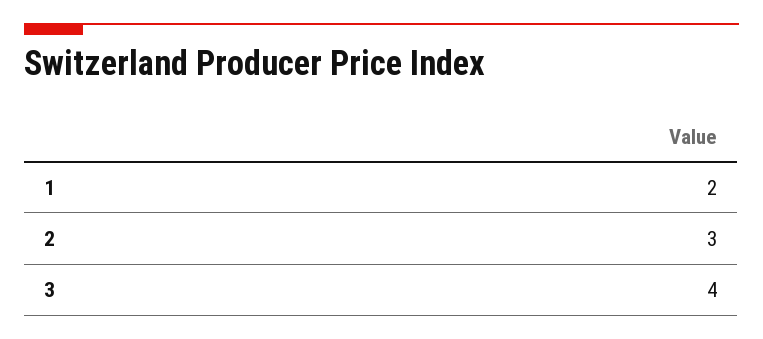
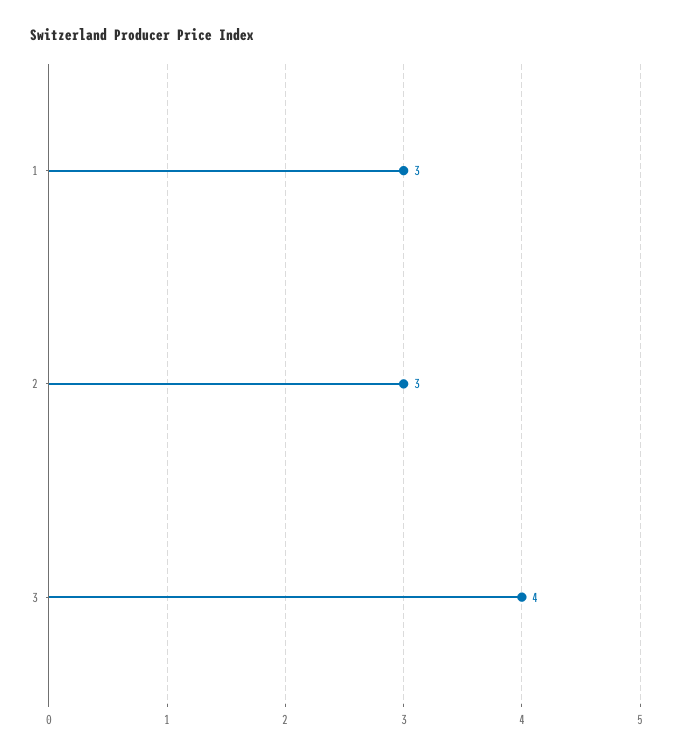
  {
-   "1": 2,
+   "1": 3,
    "2": 3,
    "3": 4
  }

